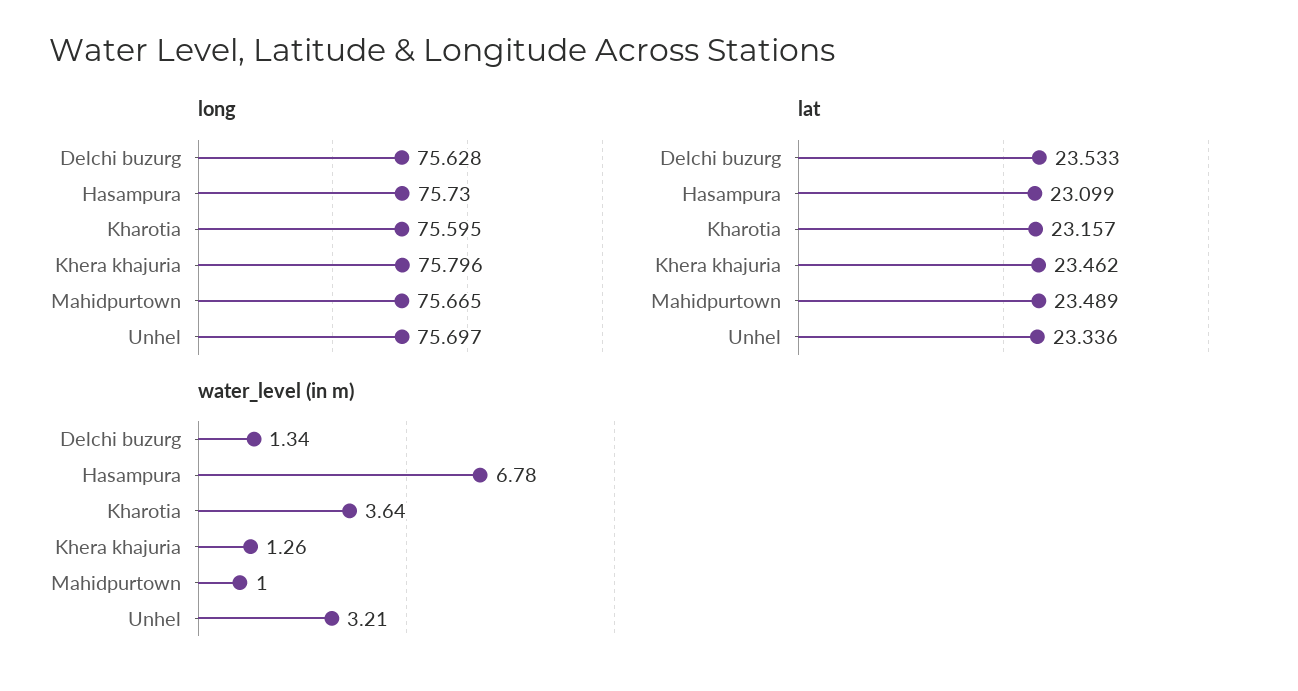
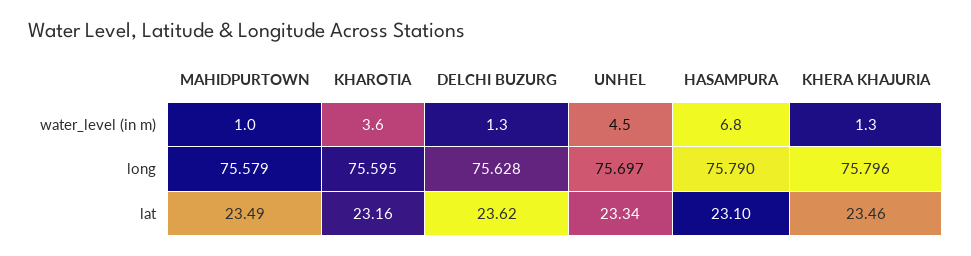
  {
    "long": {
      "Delchi buzurg": 75.628,
-     "Hasampura": 75.73,
+     "Hasampura": 75.79,
      "Kharotia": 75.595,
      "Khera khajuria": 75.796,
-     "Mahidpurtown": 75.665,
+     "Mahidpurtown": 75.579,
      "Unhel": 75.697
    },
    "lat": {
-     "Delchi buzurg": 23.533,
+     "Delchi buzurg": 23.62,
      "Hasampura": 23.099,
      "Kharotia": 23.157,
      "Khera khajuria": 23.462,
      "Mahidpurtown": 23.489,
      "Unhel": 23.336
    },
    "water_level (in m)": {
      "Delchi buzurg": 1.34,
      "Hasampura": 6.78,
      "Kharotia": 3.64,
      "Khera khajuria": 1.26,
      "Mahidpurtown": 1,
-     "Unhel": 3.21
+     "Unhel": 4.5
    }
  }

